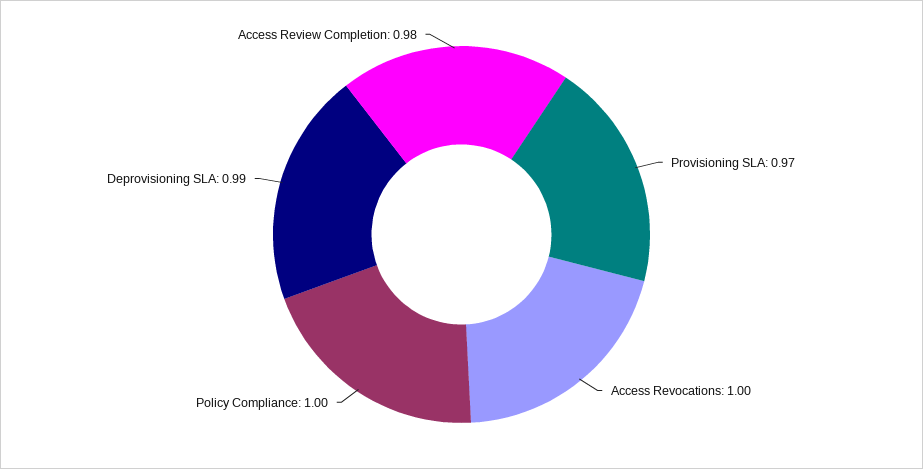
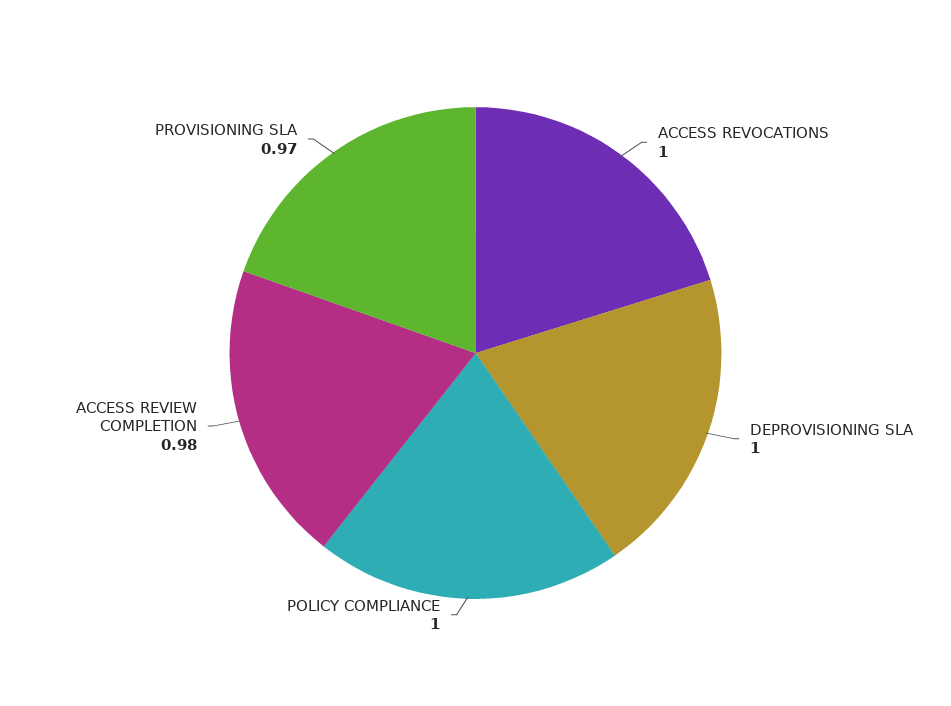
  {
    "Provisioning SLA": 0.97,
    "Access Revocations": 1,
    "Policy Compliance": 1,
-   "Deprovisioning SLA": 0.99,
+   "Deprovisioning SLA": 1,
    "Access Review Completion": 0.98
  }

